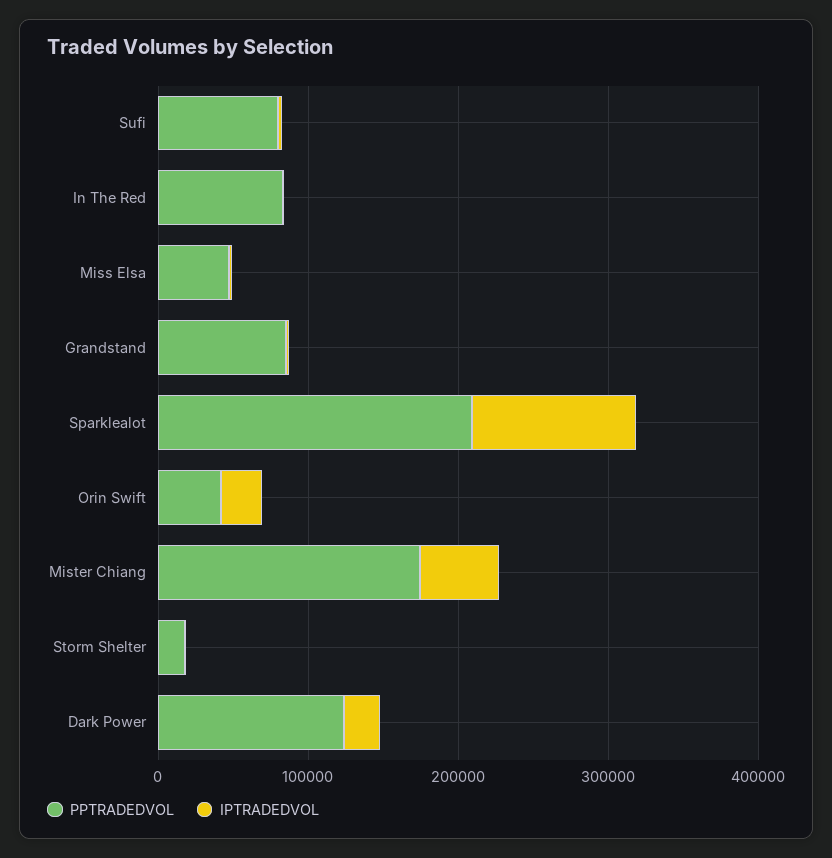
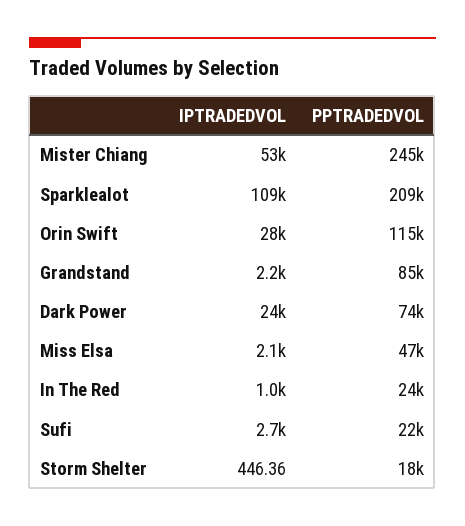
  {
    "PPTRADEDVOL": {
-     "Sufi": 80000,
+     "Sufi": 22000,
-     "In The Red": 80000,
+     "In The Red": 24000,
      "Miss Elsa": 47000,
      "Grandstand": 85000,
      "Sparklealot": 209000,
-     "Orin Swift": 40000,
+     "Orin Swift": 115000,
-     "Mister Chiang": 180000,
+     "Mister Chiang": 245000,
      "Storm Shelter": 18000,
-     "Dark Power": 120000
+     "Dark Power": 74000
    },
    "IPTRADEDVOL": {
      "Sufi": 2700,
      "In The Red": 1000,
      "Miss Elsa": 2100,
      "Grandstand": 2200,
      "Sparklealot": 109000,
      "Orin Swift": 28000,
      "Mister Chiang": 53000,
      "Storm Shelter": 446.36,
      "Dark Power": 24000
    }
  }

